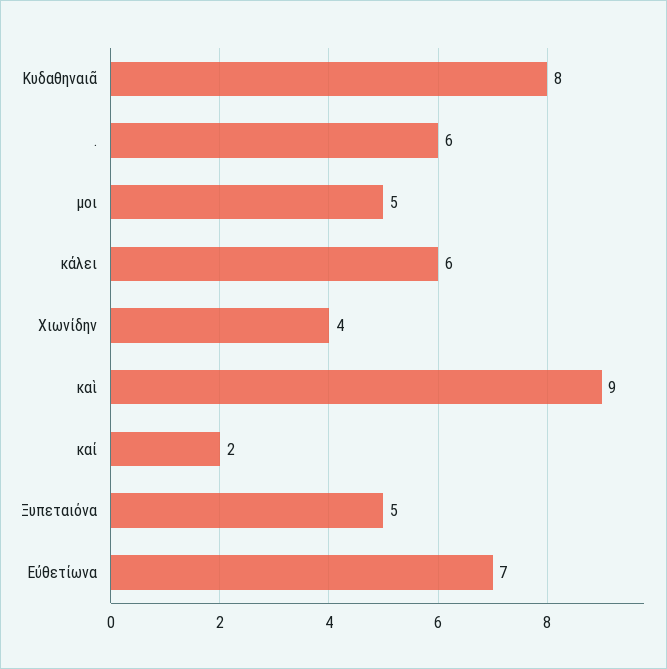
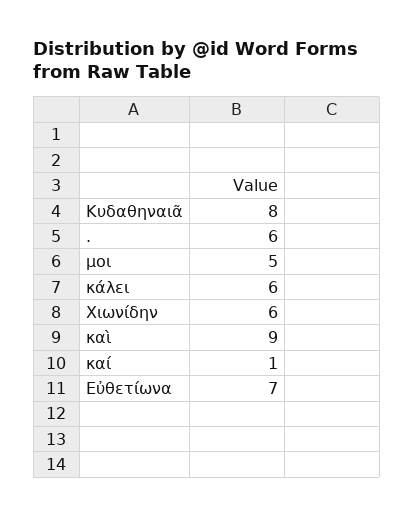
  {
    "Κυδαθηναιᾶ": 8,
    ".": 6,
    "μοι": 5,
    "κάλει": 6,
-   "Χιωνίδην": 4,
+   "Χιωνίδην": 6,
    "καὶ": 9,
-   "καί": 2,
+   "καί": 1,
-   "Ξυπεταιόνα": 5,
    "Εὐθετίωνα": 7
  }

